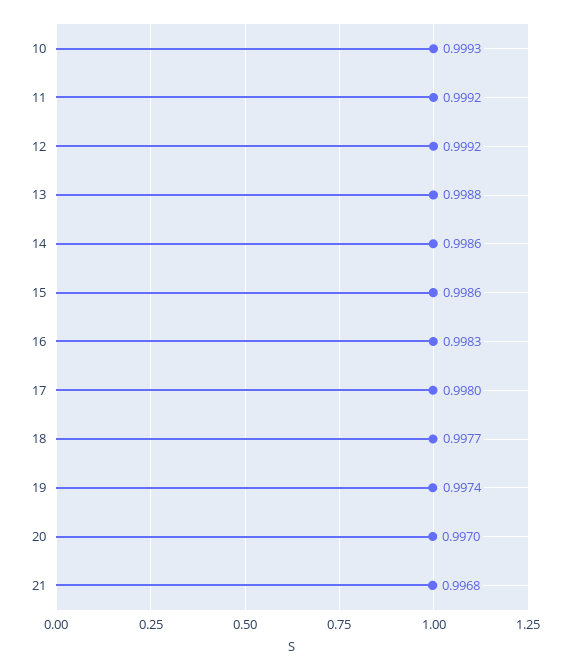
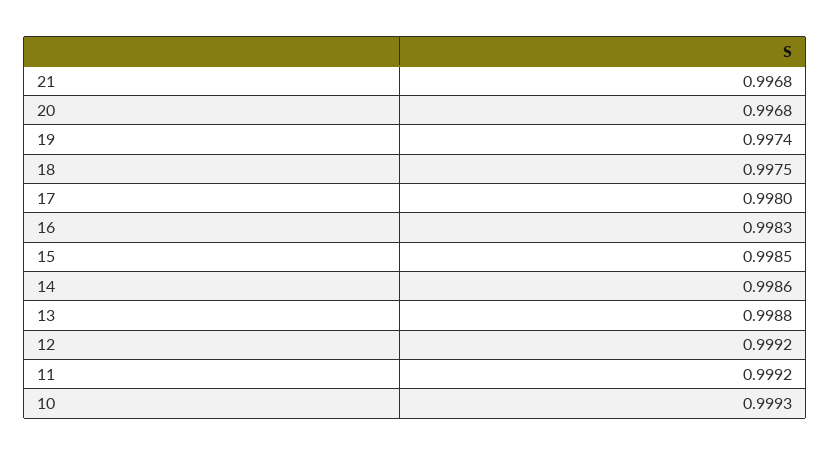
  {
    "10": 0.9993,
    "11": 0.9992,
    "12": 0.9992,
    "13": 0.9988,
    "14": 0.9986,
-   "15": 0.9986,
+   "15": 0.9985,
    "16": 0.9983,
    "17": 0.998,
-   "18": 0.9977,
+   "18": 0.9975,
    "19": 0.9974,
-   "20": 0.997,
+   "20": 0.9968,
    "21": 0.9968
  }

